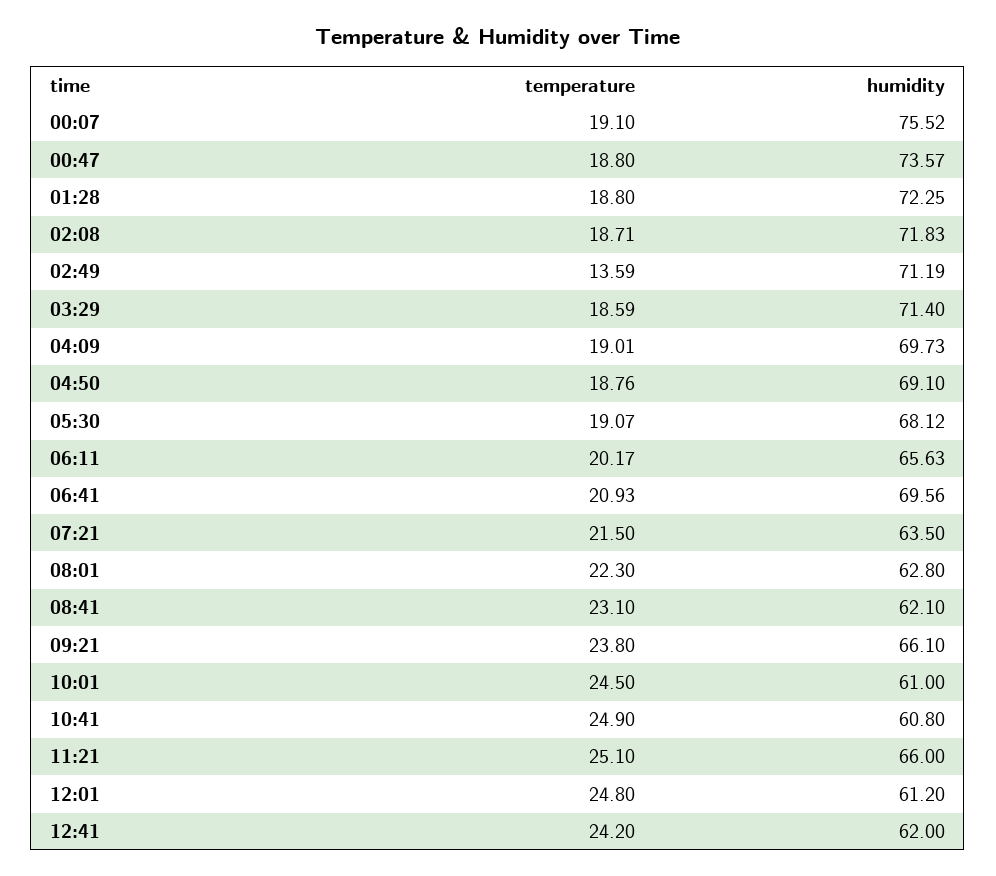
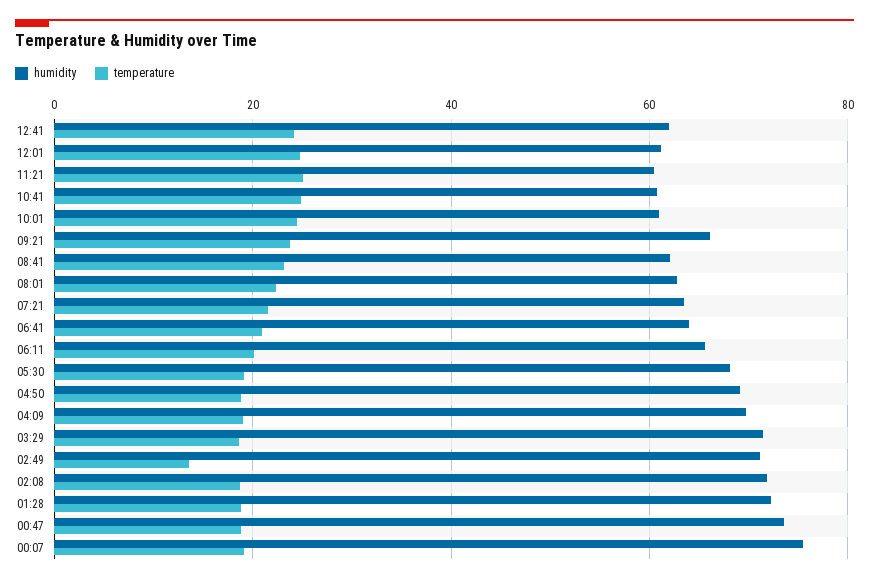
  {
    "temperature": {
      "00:07": 19.1,
      "00:47": 18.8,
      "01:28": 18.8,
      "02:08": 18.71,
      "02:49": 13.59,
      "03:29": 18.59,
      "04:09": 19.01,
      "04:50": 18.76,
      "05:30": 19.07,
      "06:11": 20.17,
      "06:41": 20.93,
      "07:21": 21.5,
      "08:01": 22.3,
      "08:41": 23.1,
      "09:21": 23.8,
      "10:01": 24.5,
      "10:41": 24.9,
      "11:21": 25.1,
      "12:01": 24.8,
      "12:41": 24.2
    },
    "humidity": {
      "00:07": 75.52,
      "00:47": 73.57,
      "01:28": 72.25,
      "02:08": 71.83,
      "02:49": 71.19,
      "03:29": 71.4,
      "04:09": 69.73,
      "04:50": 69.1,
      "05:30": 68.12,
      "06:11": 65.63,
-     "06:41": 69.56,
+     "06:41": 64,
      "07:21": 63.5,
      "08:01": 62.8,
      "08:41": 62.1,
      "09:21": 66.1,
      "10:01": 61,
      "10:41": 60.8,
-     "11:21": 66,
+     "11:21": 60,
      "12:01": 61.2,
      "12:41": 62
    }
  }

